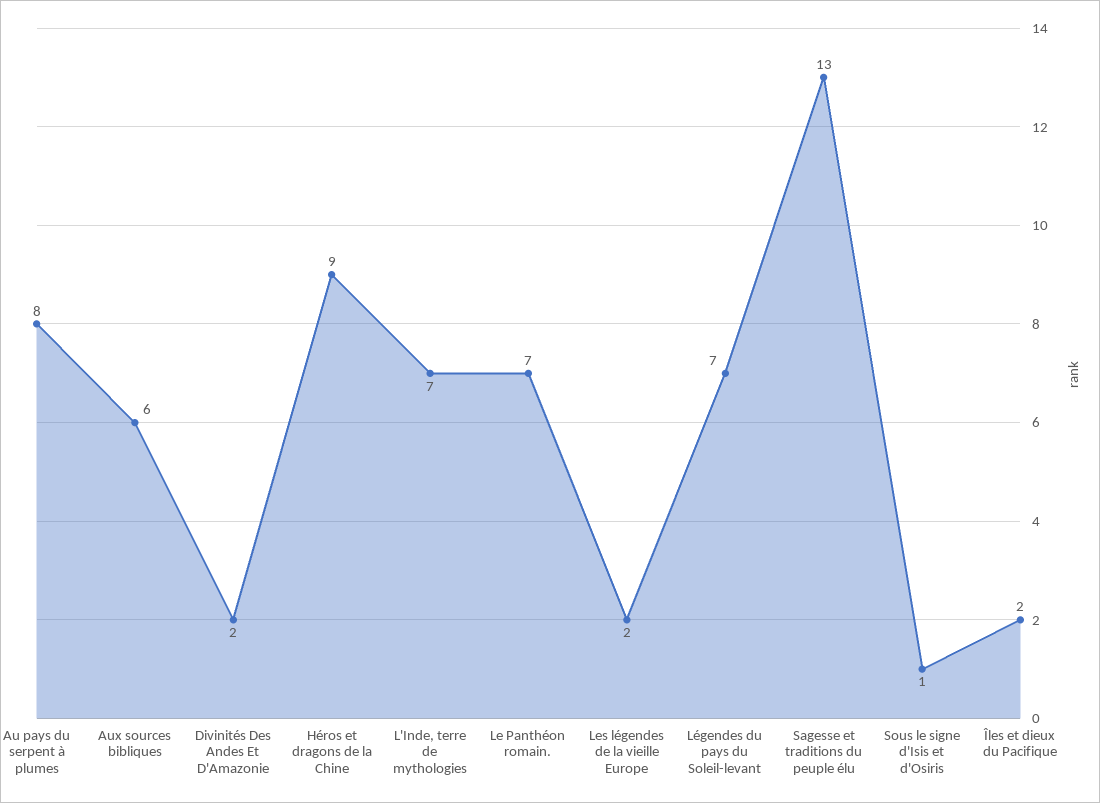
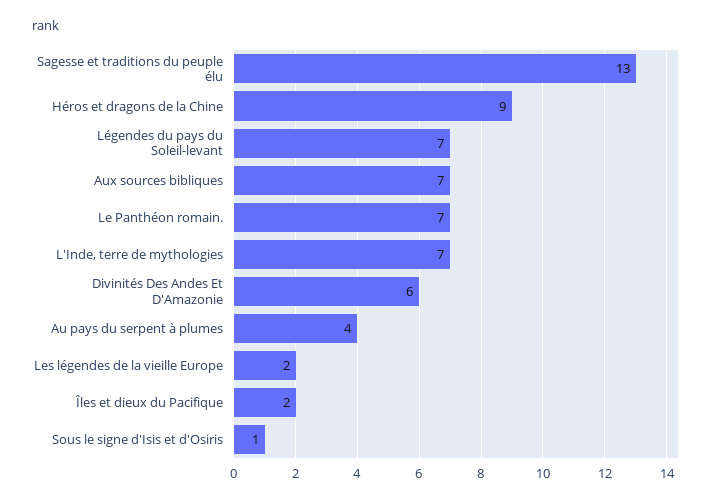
  {
-   "Au pays du serpent à plumes": 8,
+   "Au pays du serpent à plumes": 4,
-   "Aux sources bibliques": 6,
+   "Aux sources bibliques": 7,
-   "Divinités Des Andes Et D'Amazonie": 2,
+   "Divinités Des Andes Et D'Amazonie": 6,
    "Héros et dragons de la Chine": 9,
    "L'Inde, terre de mythologies": 7,
    "Le Panthéon romain.": 7,
    "Les légendes de la vieille Europe": 2,
    "Légendes du pays du Soleil-levant": 7,
    "Sagesse et traditions du peuple élu": 13,
    "Sous le signe d'Isis et d'Osiris": 1,
    "Îles et dieux du Pacifique": 2
  }

